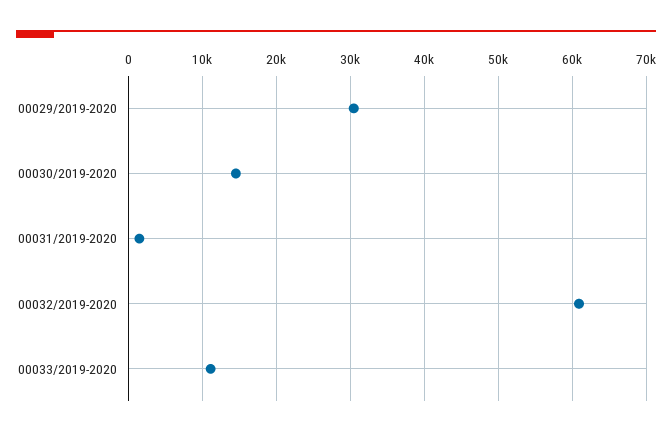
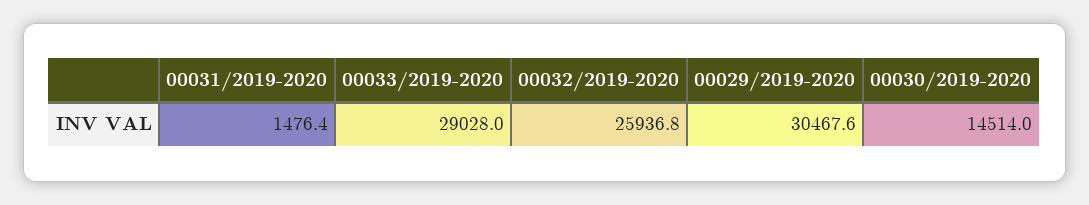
  {
    "00029/2019-2020": 30467.6,
    "00030/2019-2020": 14514,
    "00031/2019-2020": 1476.4,
-   "00032/2019-2020": 61000,
+   "00032/2019-2020": 25936.8,
-   "00033/2019-2020": 11000
+   "00033/2019-2020": 29028
  }

